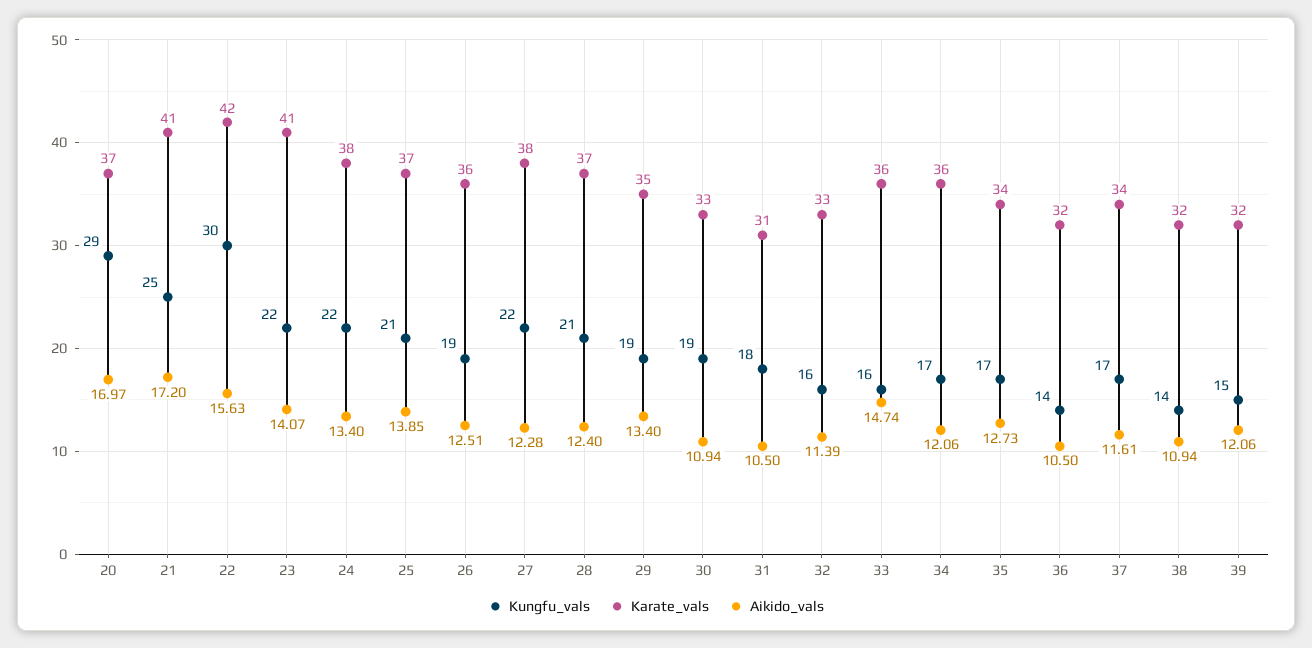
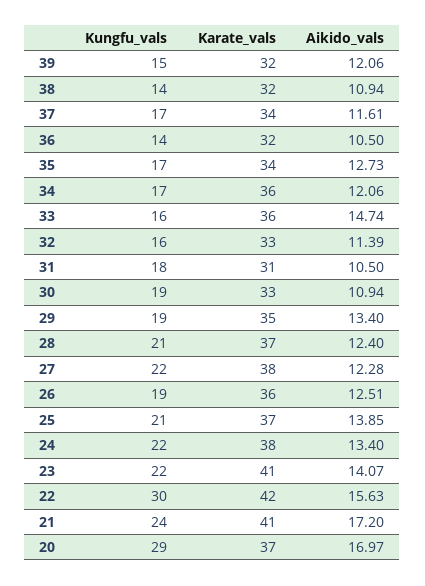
  {
    "Kungfu_vals": {
      "20": 29,
-     "21": 25,
+     "21": 24,
      "22": 30,
      "23": 22,
      "24": 22,
      "25": 21,
      "26": 19,
      "27": 22,
      "28": 21,
      "29": 19,
      "30": 19,
      "31": 18,
      "32": 16,
      "33": 16,
      "34": 17,
      "35": 17,
      "36": 14,
      "37": 17,
      "38": 14,
      "39": 15
    },
    "Karate_vals": {
      "20": 37,
      "21": 41,
      "22": 42,
      "23": 41,
      "24": 38,
      "25": 37,
      "26": 36,
      "27": 38,
      "28": 37,
      "29": 35,
      "30": 33,
      "31": 31,
      "32": 33,
      "33": 36,
      "34": 36,
      "35": 34,
      "36": 32,
      "37": 34,
      "38": 32,
      "39": 32
    },
    "Aikido_vals": {
      "20": 16.97,
      "21": 17.2,
      "22": 15.63,
      "23": 14.07,
      "24": 13.4,
      "25": 13.85,
      "26": 12.51,
      "27": 12.28,
      "28": 12.4,
      "29": 13.4,
      "30": 10.94,
      "31": 10.5,
      "32": 11.39,
      "33": 14.74,
      "34": 12.06,
      "35": 12.73,
      "36": 10.5,
      "37": 11.61,
      "38": 10.94,
      "39": 12.06
    }
  }

